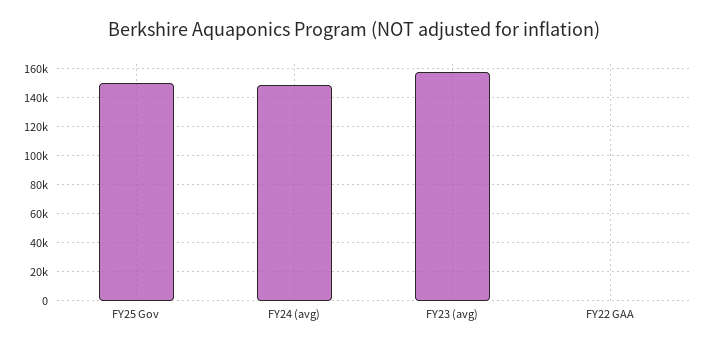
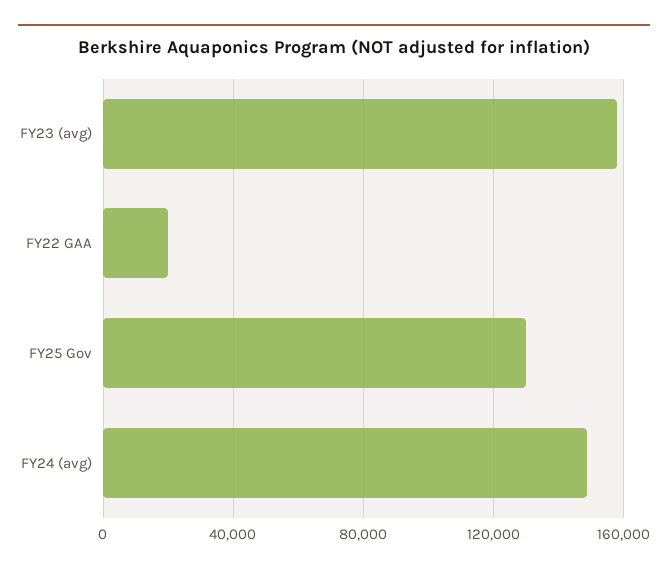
  {
-   "FY25 Gov": 150000,
+   "FY25 Gov": 130000,
    "FY24 (avg)": 150000,
    "FY23 (avg)": 160000,
-   "FY22 GAA": 0
+   "FY22 GAA": 20000
  }

